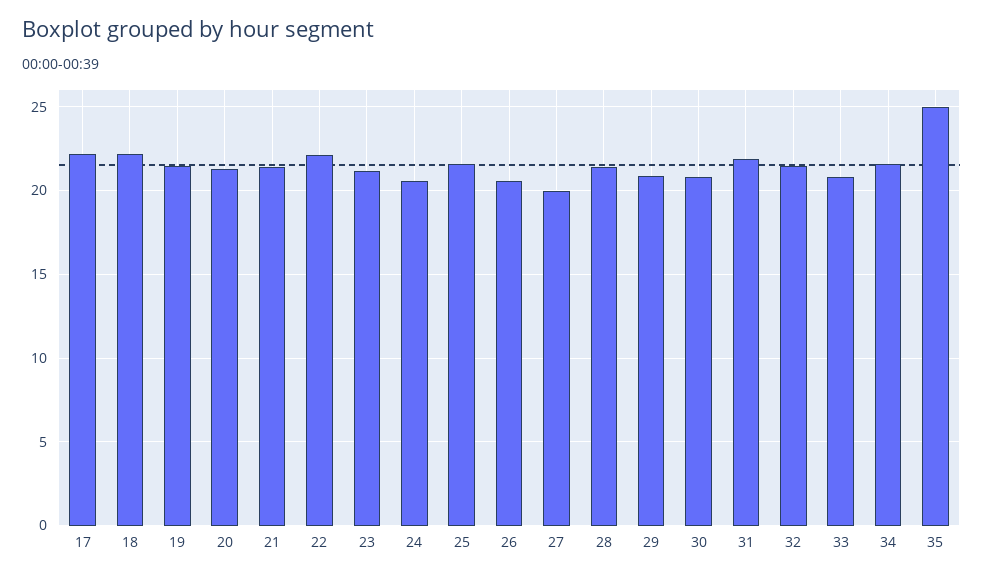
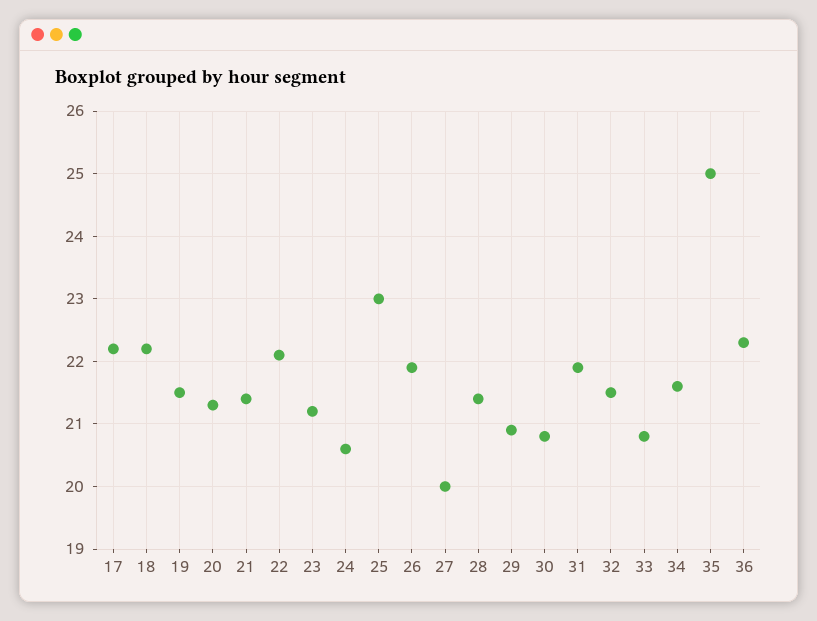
  {
    "17": 22.2,
    "18": 22.2,
    "19": 21.5,
    "20": 21.3,
    "21": 21.4,
    "22": 22.1,
    "23": 21.2,
    "24": 20.6,
-   "25": 21.5,
+   "25": 23,
-   "26": 20.5,
+   "26": 21.9,
    "27": 20,
    "28": 21.4,
    "29": 20.9,
    "30": 20.8,
    "31": 21.9,
    "32": 21.5,
    "33": 20.8,
    "34": 21.6,
-   "35": 25
+   "35": 25,
+   "36": 22.3
  }

